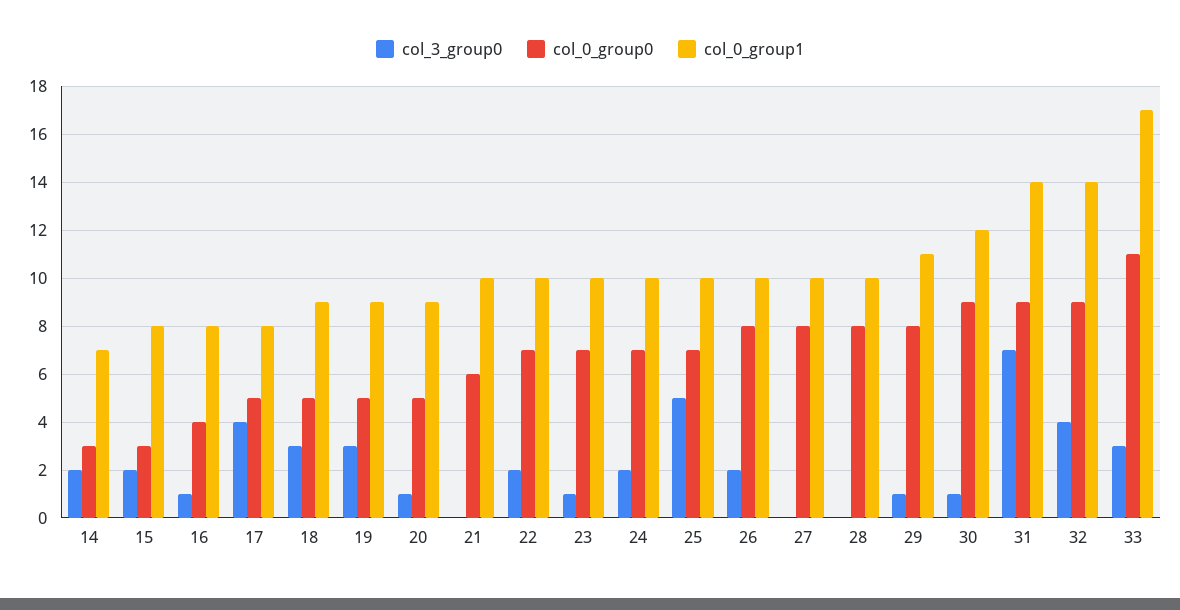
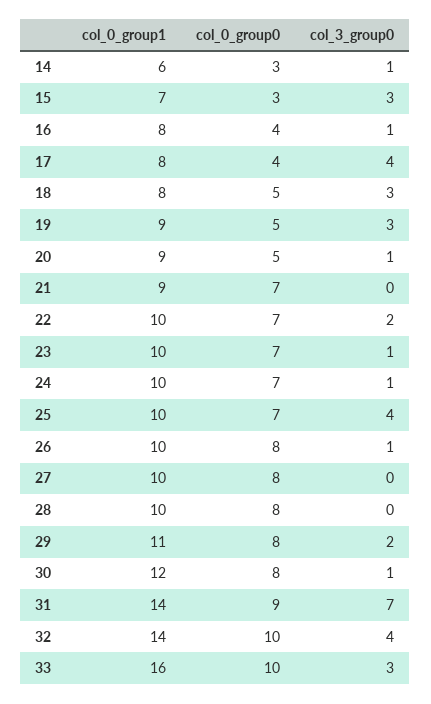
  {
    "col_3_group0": {
-     "14": 2,
+     "14": 1,
-     "15": 2,
+     "15": 3,
      "16": 1,
      "17": 4,
      "18": 3,
      "19": 3,
      "20": 1,
      "21": 0,
      "22": 2,
      "23": 1,
-     "24": 2,
+     "24": 1,
-     "25": 5,
+     "25": 4,
-     "26": 2,
+     "26": 1,
      "27": 0,
      "28": 0,
-     "29": 1,
+     "29": 2,
      "30": 1,
      "31": 7,
      "32": 4,
      "33": 3
    },
    "col_0_group0": {
      "14": 3,
      "15": 3,
      "16": 4,
-     "17": 5,
+     "17": 4,
      "18": 5,
      "19": 5,
      "20": 5,
-     "21": 6,
+     "21": 7,
      "22": 7,
      "23": 7,
      "24": 7,
      "25": 7,
      "26": 8,
      "27": 8,
      "28": 8,
      "29": 8,
-     "30": 9,
+     "30": 8,
      "31": 9,
-     "32": 9,
+     "32": 10,
-     "33": 11
+     "33": 10
    },
    "col_0_group1": {
-     "14": 7,
+     "14": 6,
-     "15": 8,
+     "15": 7,
      "16": 8,
      "17": 8,
-     "18": 9,
+     "18": 8,
      "19": 9,
      "20": 9,
-     "21": 10,
+     "21": 9,
      "22": 10,
      "23": 10,
      "24": 10,
      "25": 10,
      "26": 10,
      "27": 10,
      "28": 10,
      "29": 11,
      "30": 12,
      "31": 14,
      "32": 14,
-     "33": 17
+     "33": 16
    }
  }

